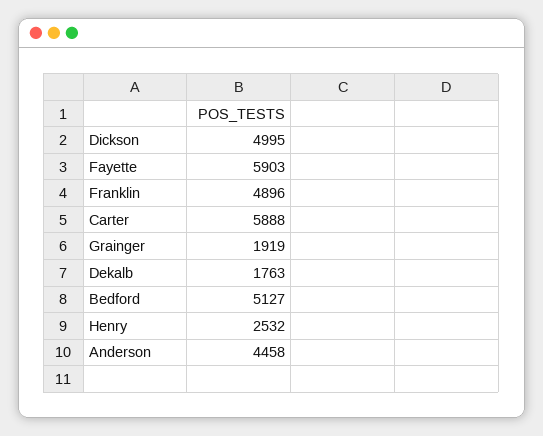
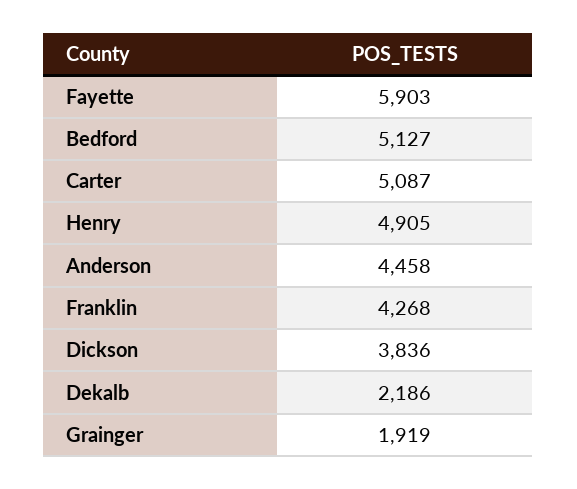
  {
-   "Dickson": 4995,
+   "Dickson": 3836,
    "Fayette": 5903,
-   "Franklin": 4896,
+   "Franklin": 4268,
-   "Carter": 5888,
+   "Carter": 5087,
    "Grainger": 1919,
-   "Dekalb": 1763,
+   "Dekalb": 2186,
    "Bedford": 5127,
-   "Henry": 2532,
+   "Henry": 4905,
    "Anderson": 4458
  }

